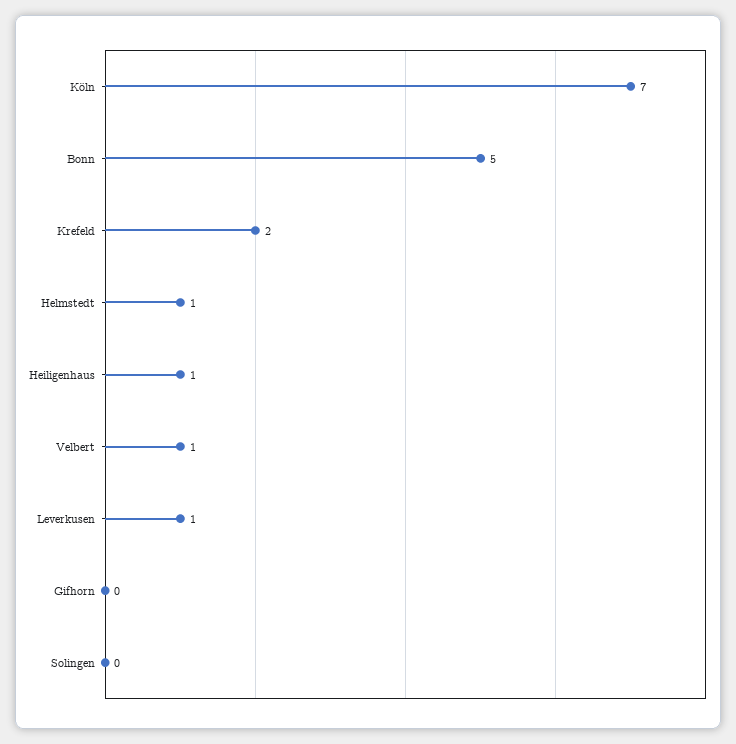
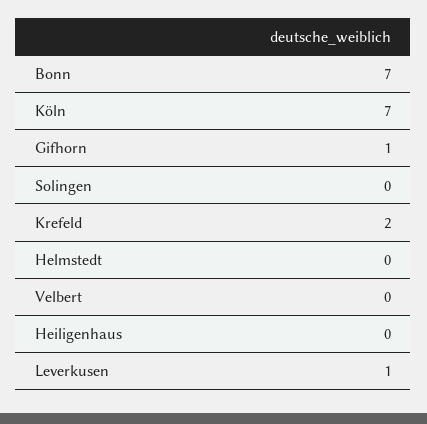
  {
    "Köln": 7,
-   "Bonn": 5,
+   "Bonn": 7,
    "Krefeld": 2,
-   "Helmstedt": 1,
+   "Helmstedt": 0,
-   "Heiligenhaus": 1,
+   "Heiligenhaus": 0,
-   "Velbert": 1,
+   "Velbert": 0,
    "Leverkusen": 1,
-   "Gifhorn": 0,
+   "Gifhorn": 1,
    "Solingen": 0
  }

